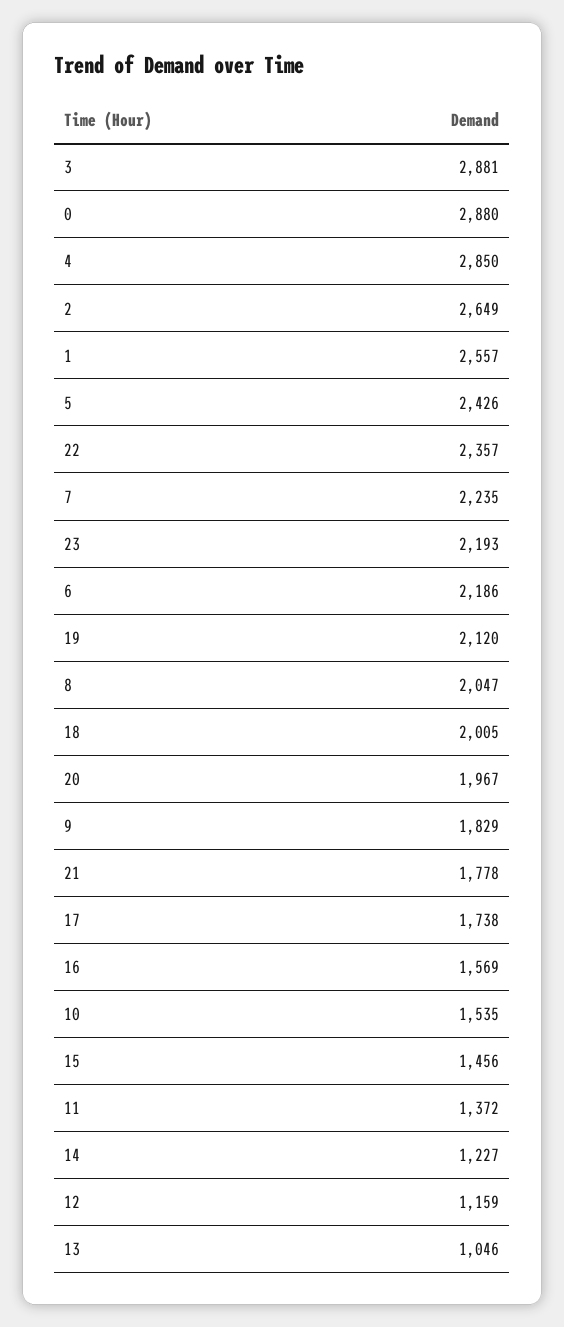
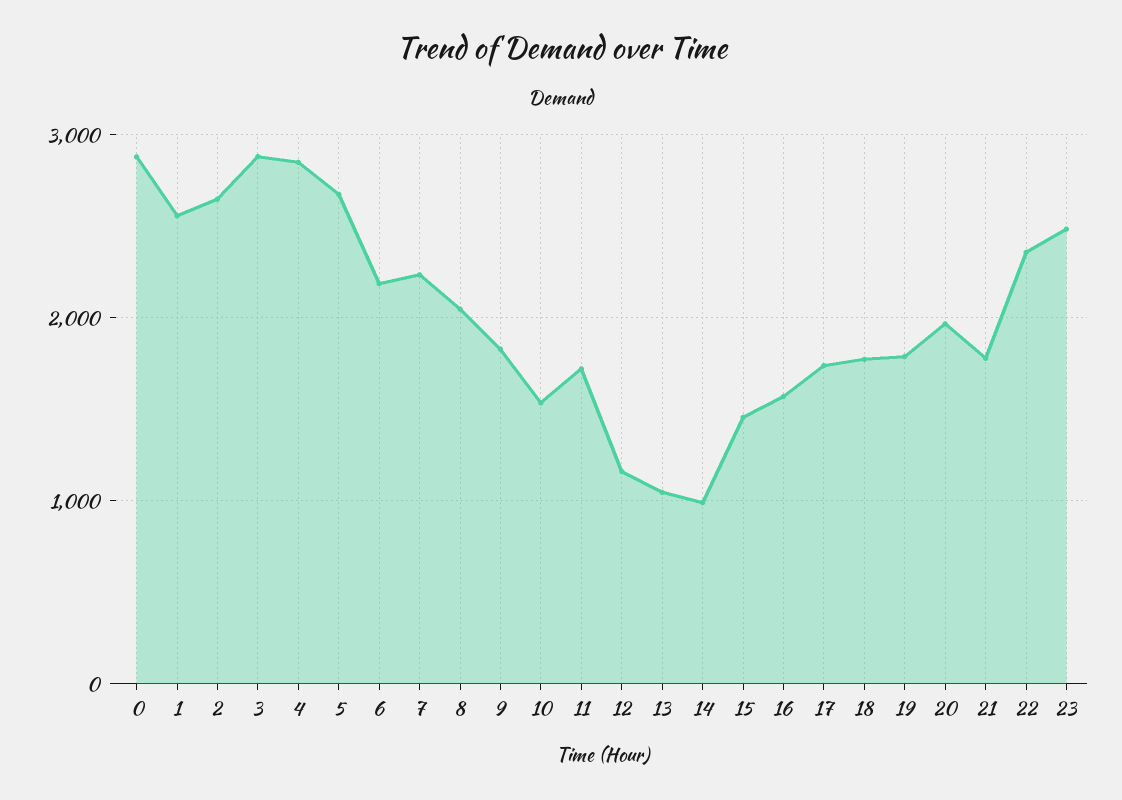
  {
    "3": 2881,
    "0": 2880,
    "4": 2850,
    "2": 2649,
    "1": 2557,
-   "5": 2426,
+   "5": 2700,
    "22": 2357,
    "7": 2235,
-   "23": 2193,
+   "23": 2500,
    "6": 2186,
-   "19": 2120,
+   "19": 1800,
    "8": 2047,
-   "18": 2005,
+   "18": 1800,
    "20": 1967,
    "9": 1829,
    "21": 1778,
    "17": 1738,
    "16": 1569,
    "10": 1535,
    "15": 1456,
-   "11": 1372,
+   "11": 1700,
-   "14": 1227,
+   "14": 1000,
    "12": 1159,
    "13": 1046
  }

